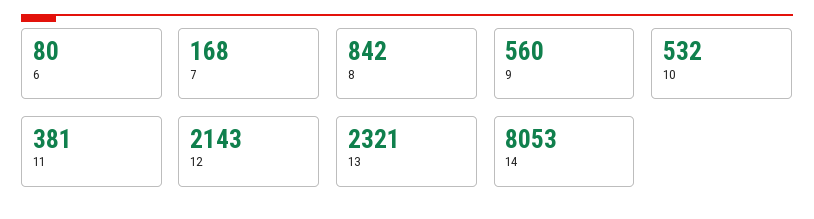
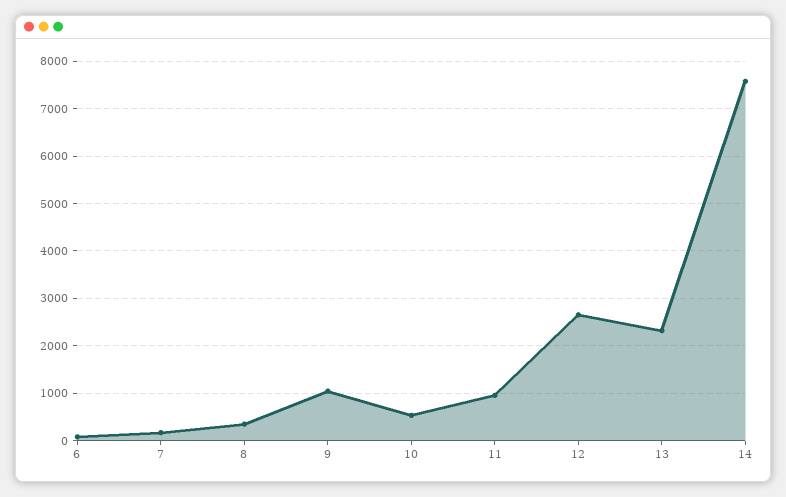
  {
    "6": 80,
    "7": 168,
-   "8": 842,
+   "8": 400,
-   "9": 560,
+   "9": 1000,
    "10": 532,
-   "11": 381,
+   "11": 1000,
-   "12": 2143,
+   "12": 2600,
    "13": 2321,
-   "14": 8053
+   "14": 7600
  }

